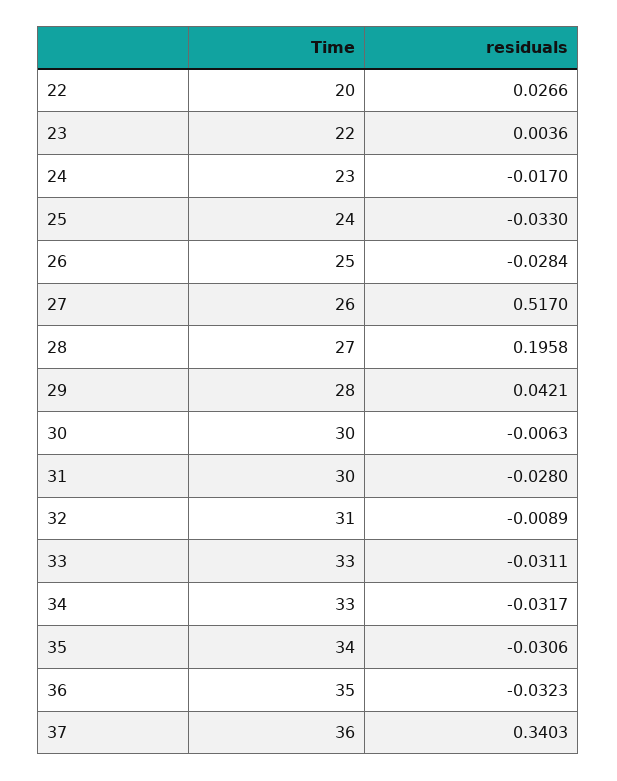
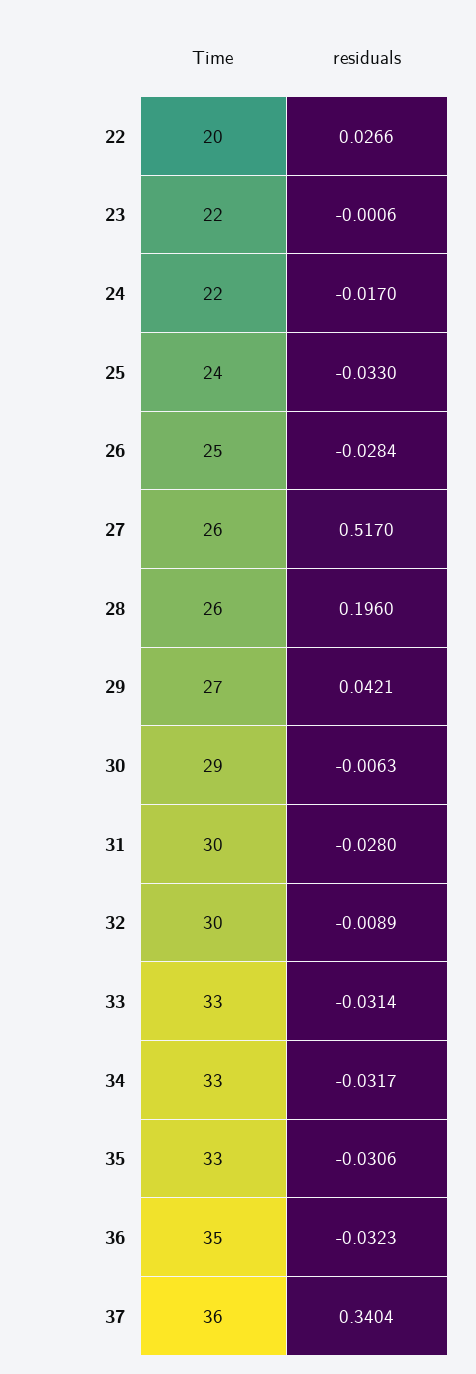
  {
    "Time": {
      "22": 20,
      "23": 22,
-     "24": 23,
+     "24": 22,
      "25": 24,
      "26": 25,
      "27": 26,
-     "28": 27,
+     "28": 26,
-     "29": 28,
+     "29": 27,
-     "30": 30,
+     "30": 29,
      "31": 30,
-     "32": 31,
+     "32": 30,
      "33": 33,
      "34": 33,
-     "35": 34,
+     "35": 33,
      "36": 35,
      "37": 36
    },
    "residuals": {
      "22": 0.0266,
-     "23": 0.0036,
+     "23": -0.0006,
      "24": -0.017,
      "25": -0.033,
      "26": -0.0284,
      "27": 0.517,
-     "28": 0.1958,
+     "28": 0.196,
      "29": 0.0421,
      "30": -0.0063,
      "31": -0.028,
      "32": -0.0089,
-     "33": -0.0311,
+     "33": -0.0314,
      "34": -0.0317,
      "35": -0.0306,
      "36": -0.0323,
-     "37": 0.3403
+     "37": 0.3404
    }
  }

